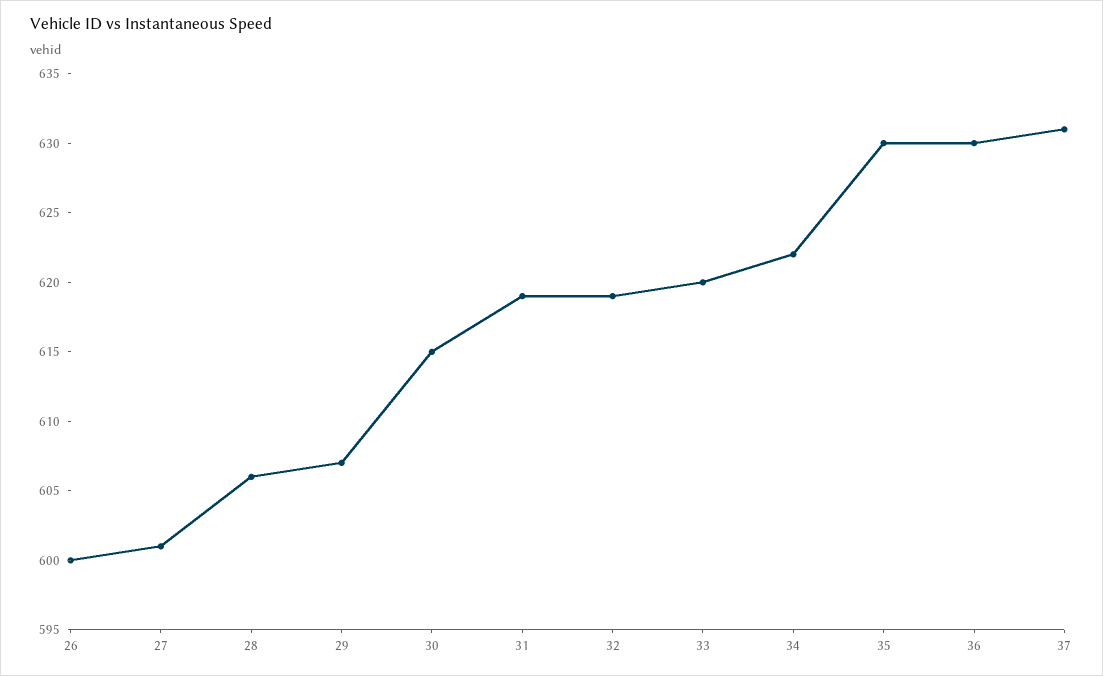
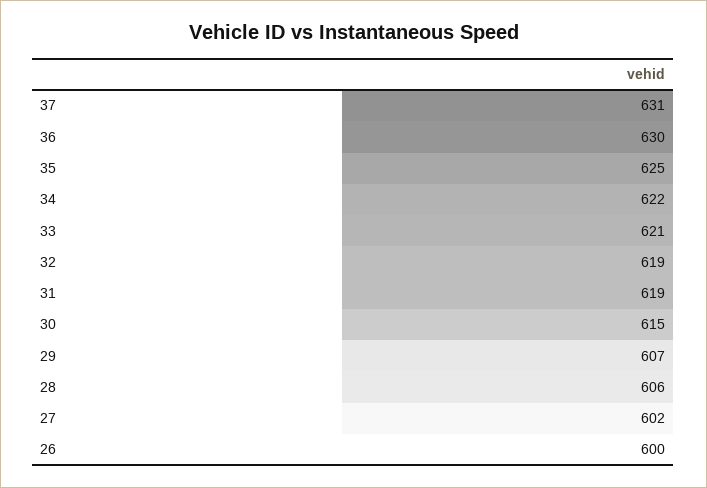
  {
    "26": 600,
-   "27": 601,
+   "27": 602,
    "28": 606,
    "29": 607,
    "30": 615,
    "31": 619,
    "32": 619,
-   "33": 620,
+   "33": 621,
    "34": 622,
-   "35": 630,
+   "35": 625,
    "36": 630,
    "37": 631
  }

